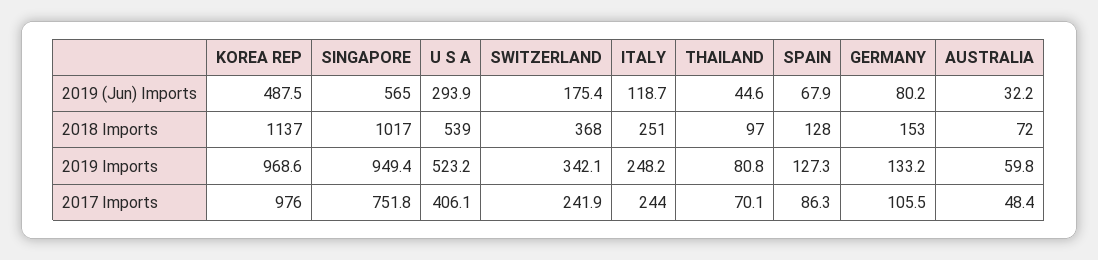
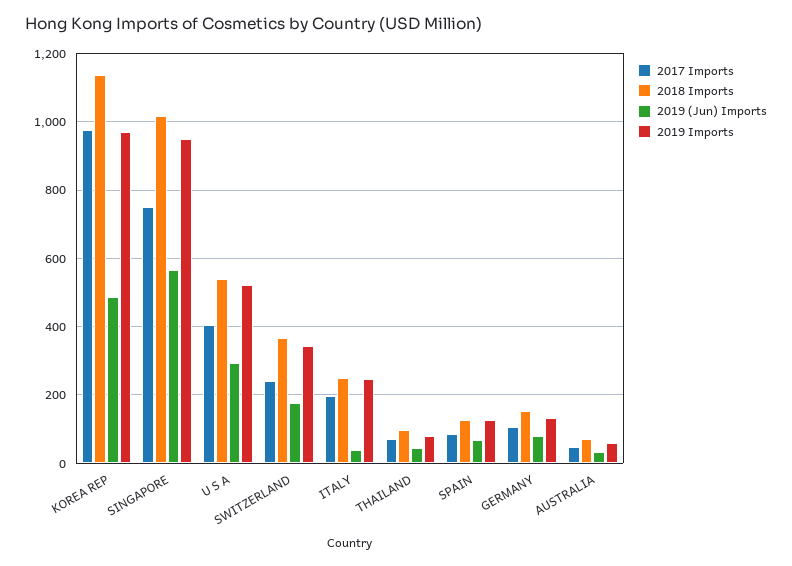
  {
    "2019 (Jun) Imports": {
      "KOREA REP": 487.5,
      "SINGAPORE": 565,
      "U S A": 293.9,
      "SWITZERLAND": 175.4,
-     "ITALY": 118.7,
+     "ITALY": 40,
      "THAILAND": 44.6,
      "SPAIN": 67.9,
      "GERMANY": 80.2,
      "AUSTRALIA": 32.2
    },
    "2018 Imports": {
      "KOREA REP": 1137,
      "SINGAPORE": 1017,
      "U S A": 539,
      "SWITZERLAND": 368,
      "ITALY": 251,
      "THAILAND": 97,
      "SPAIN": 128,
      "GERMANY": 153,
      "AUSTRALIA": 72
    },
    "2019 Imports": {
      "KOREA REP": 968.6,
      "SINGAPORE": 949.4,
      "U S A": 523.2,
      "SWITZERLAND": 342.1,
      "ITALY": 248.2,
      "THAILAND": 80.8,
      "SPAIN": 127.3,
      "GERMANY": 133.2,
      "AUSTRALIA": 59.8
    },
    "2017 Imports": {
      "KOREA REP": 976,
      "SINGAPORE": 751.8,
      "U S A": 406.1,
      "SWITZERLAND": 241.9,
-     "ITALY": 244,
+     "ITALY": 200,
      "THAILAND": 70.1,
      "SPAIN": 86.3,
      "GERMANY": 105.5,
      "AUSTRALIA": 48.4
    }
  }

